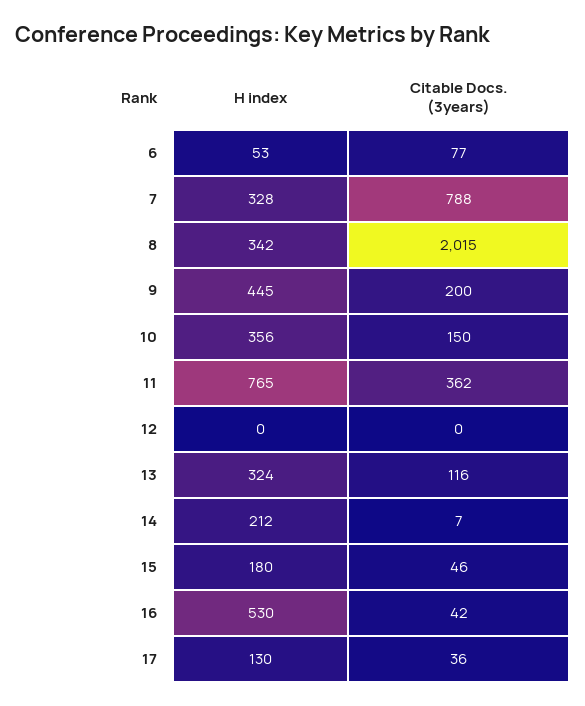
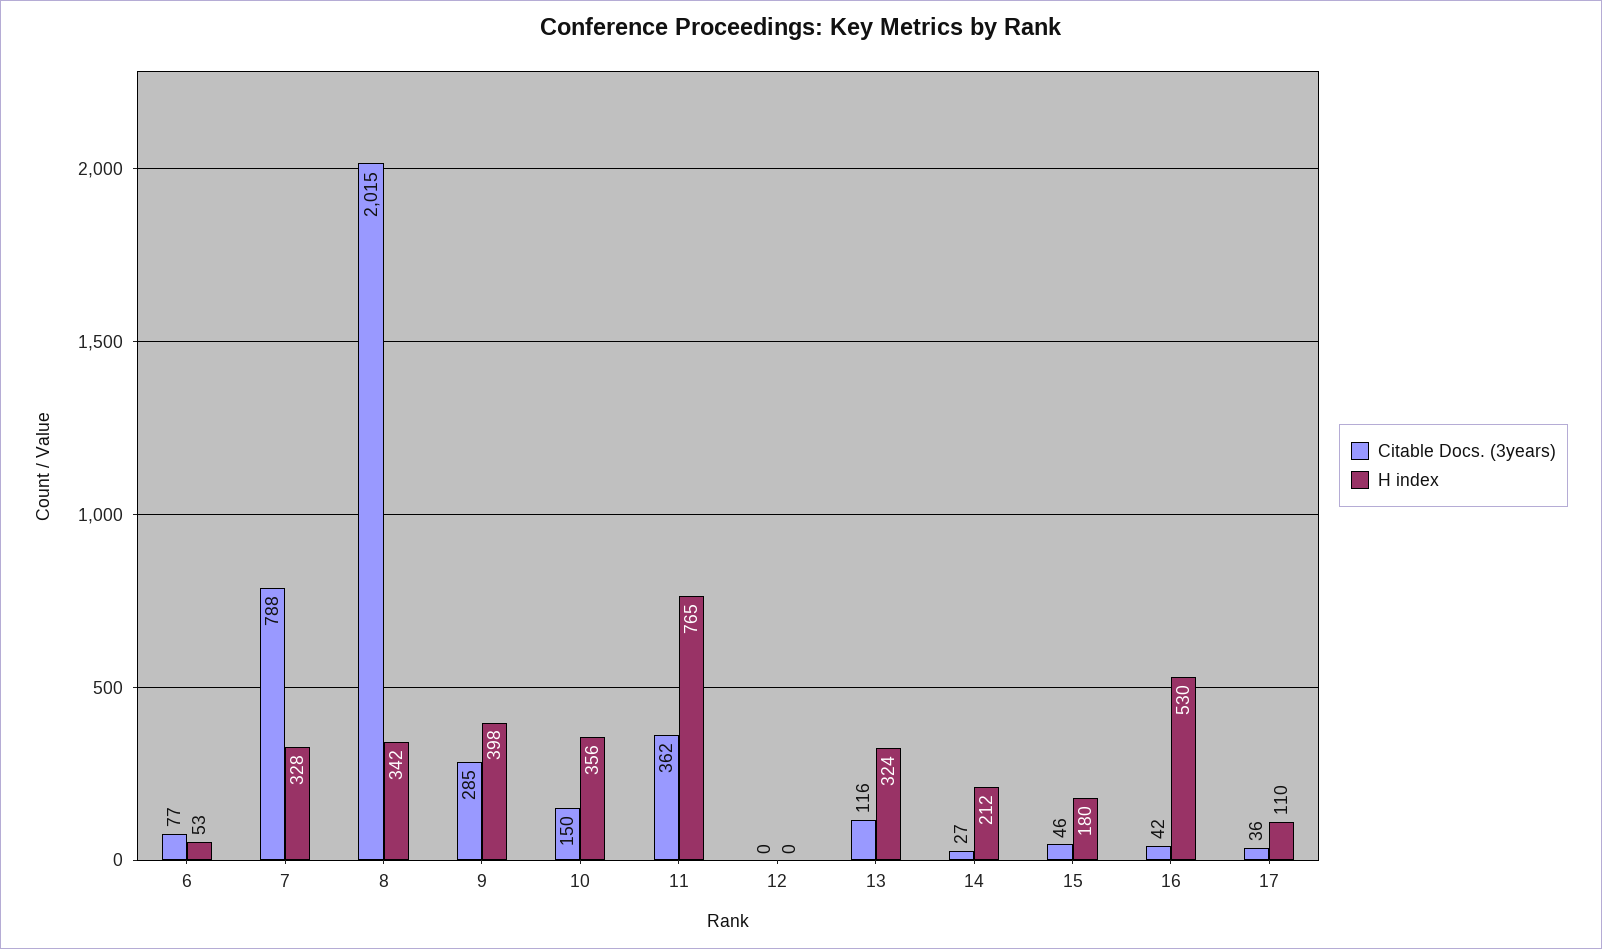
  {
    "H index": {
      "6": 53,
      "7": 328,
      "8": 342,
-     "9": 445,
+     "9": 398,
      "10": 356,
      "11": 765,
      "12": 0,
      "13": 324,
      "14": 212,
      "15": 180,
      "16": 530,
-     "17": 130
+     "17": 110
    },
    "Citable Docs. (3years)": {
      "6": 77,
      "7": 788,
      "8": 2015,
-     "9": 200,
+     "9": 285,
      "10": 150,
      "11": 362,
      "12": 0,
      "13": 116,
-     "14": 7,
+     "14": 27,
      "15": 46,
      "16": 42,
      "17": 36
    }
  }

